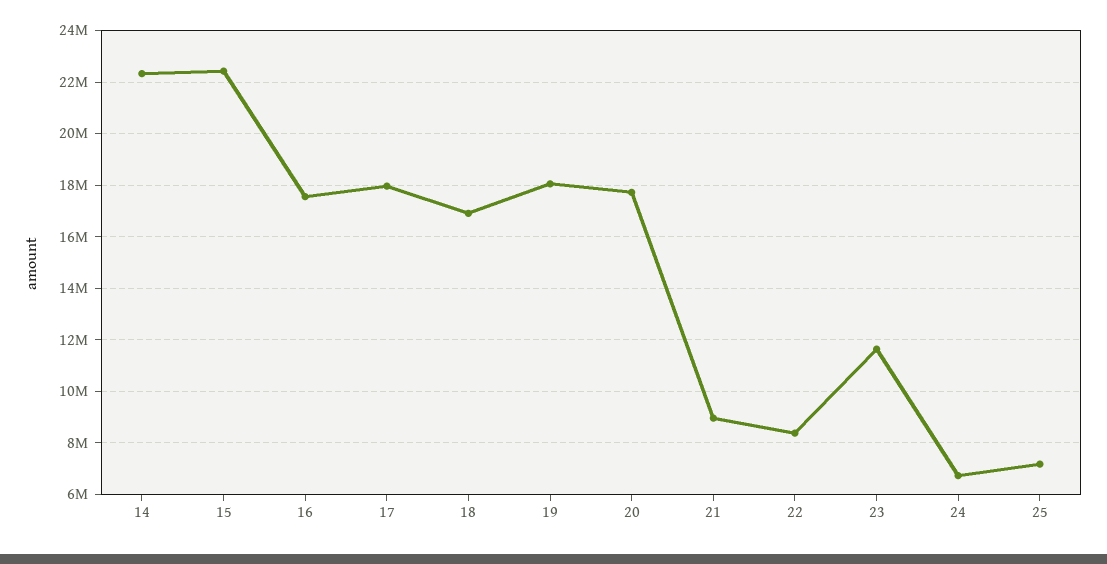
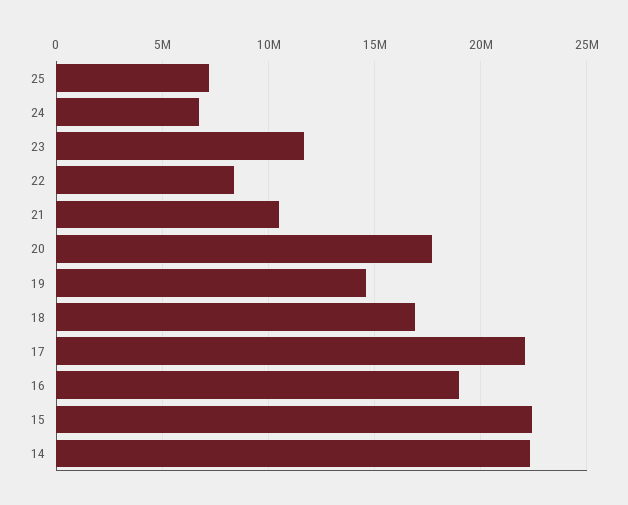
  {
    "14": 22250000,
    "15": 22500000,
-   "16": 17500000,
+   "16": 19000000,
-   "17": 18000000,
+   "17": 22000000,
    "18": 17000000,
-   "19": 18000000,
+   "19": 14500000,
    "20": 17750000,
-   "21": 9000000,
+   "21": 10500000,
    "22": 8500000,
    "23": 11750000,
    "24": 6750000,
    "25": 7250000
  }

